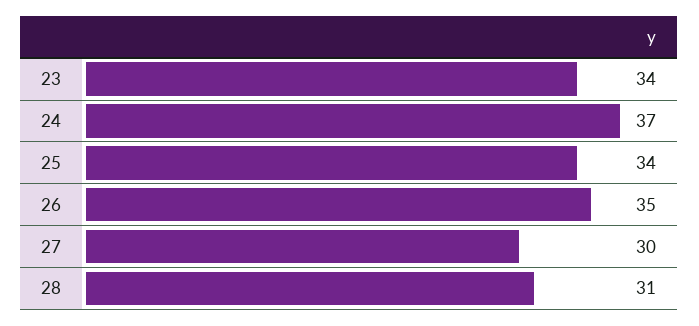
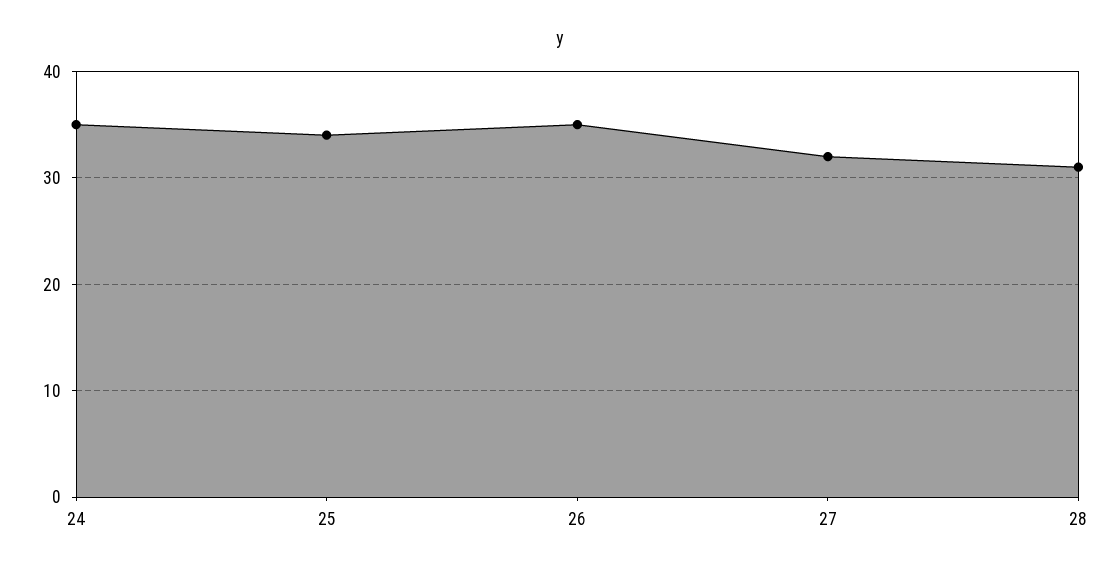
  {
-   "23": 34,
-   "24": 37,
+   "24": 35,
    "25": 34,
    "26": 35,
-   "27": 30,
+   "27": 32,
    "28": 31
  }

